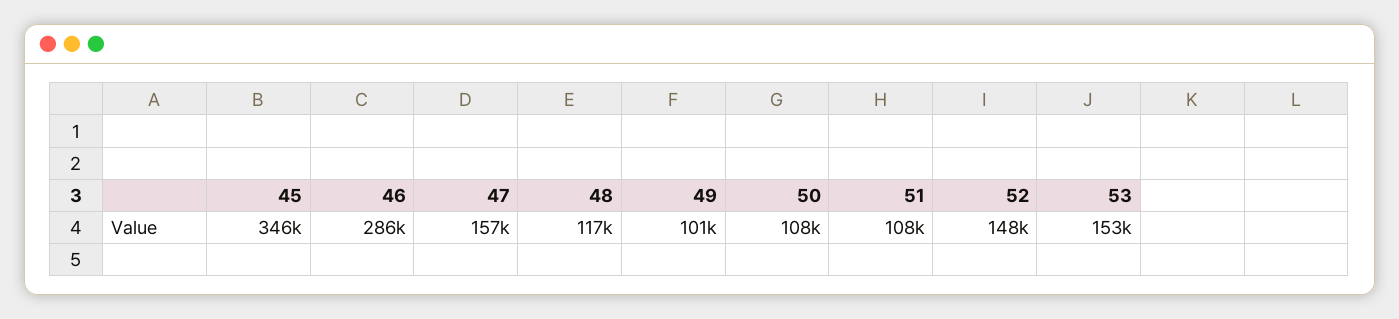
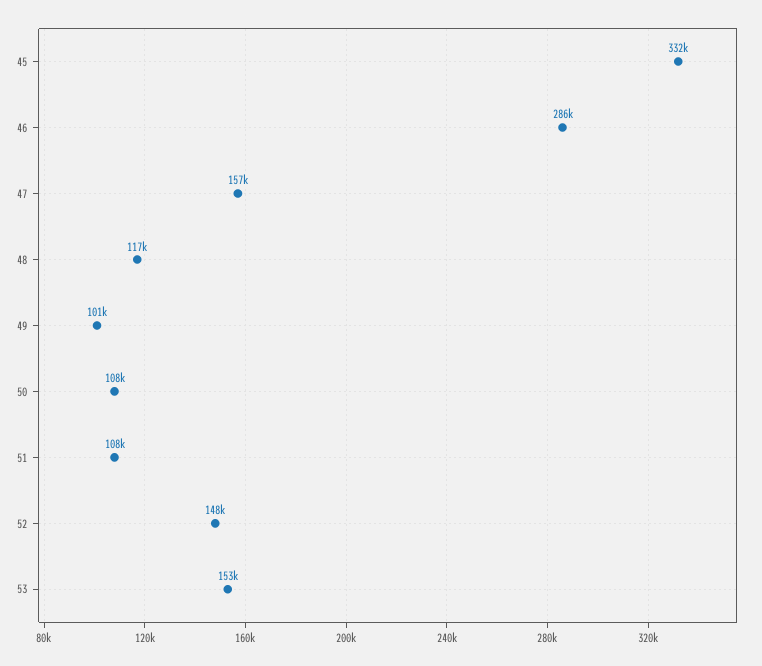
  {
-   "45": 346000,
+   "45": 332000,
    "46": 286000,
    "47": 157000,
    "48": 117000,
    "49": 101000,
    "50": 108000,
    "51": 108000,
    "52": 148000,
    "53": 153000
  }

